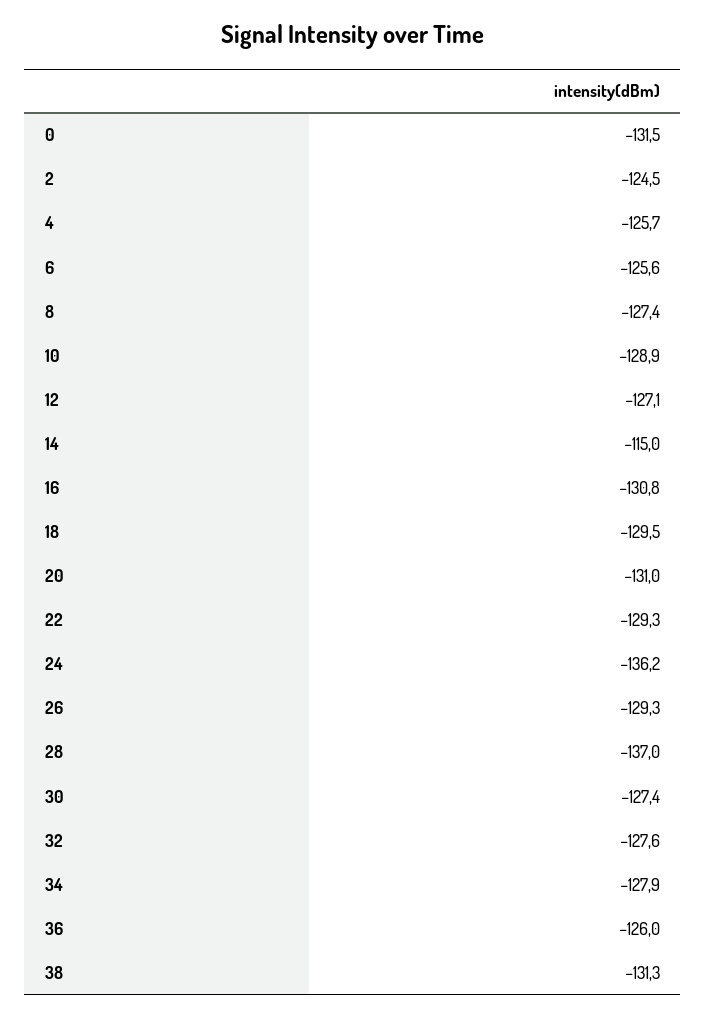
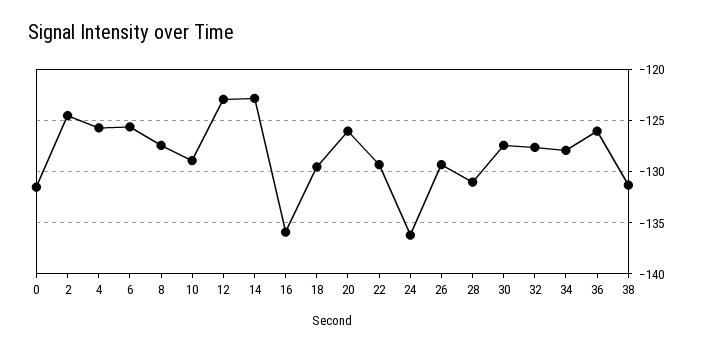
  {
    "0": -131.5,
    "2": -124.5,
    "4": -125.7,
    "6": -125.6,
    "8": -127.4,
    "10": -128.9,
-   "12": -127.1,
+   "12": -123,
-   "14": -115,
+   "14": -123,
-   "16": -130.8,
+   "16": -136,
    "18": -129.5,
-   "20": -131,
+   "20": -126,
    "22": -129.3,
    "24": -136.2,
    "26": -129.3,
-   "28": -137,
+   "28": -131,
    "30": -127.4,
    "32": -127.6,
    "34": -127.9,
    "36": -126,
    "38": -131.3
  }

